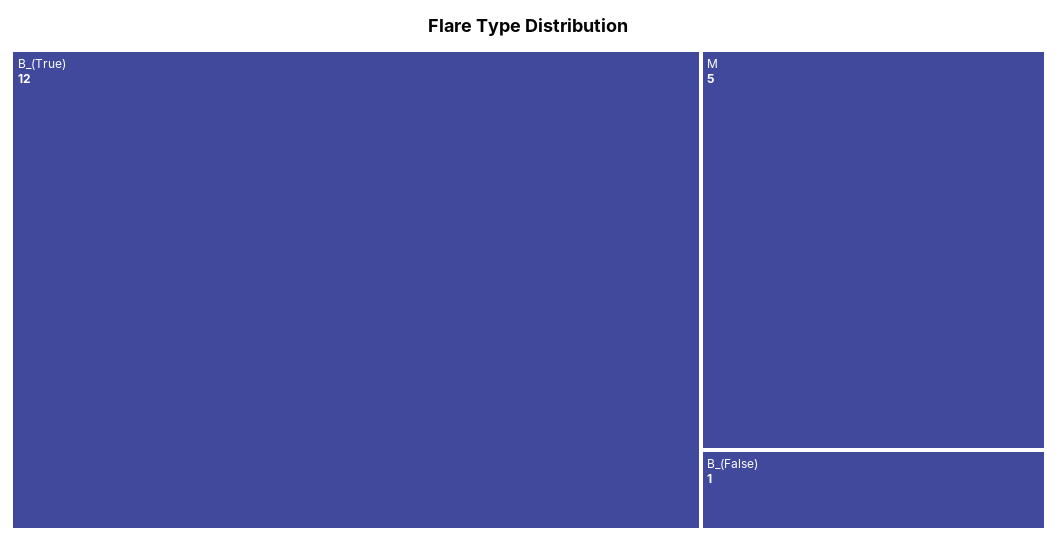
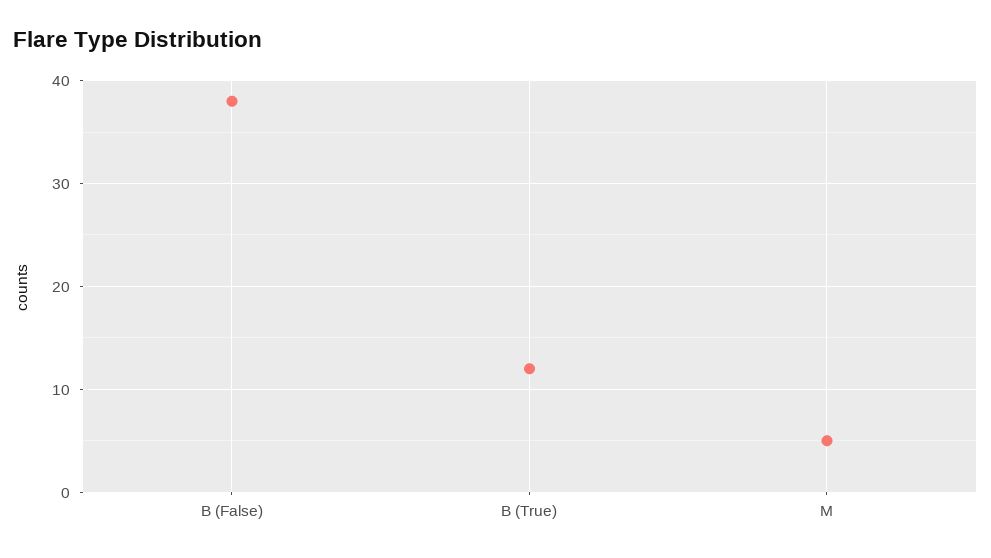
  {
    "B_(True)": 12,
    "M": 5,
-   "B_(False)": 1
+   "B_(False)": 38
  }

